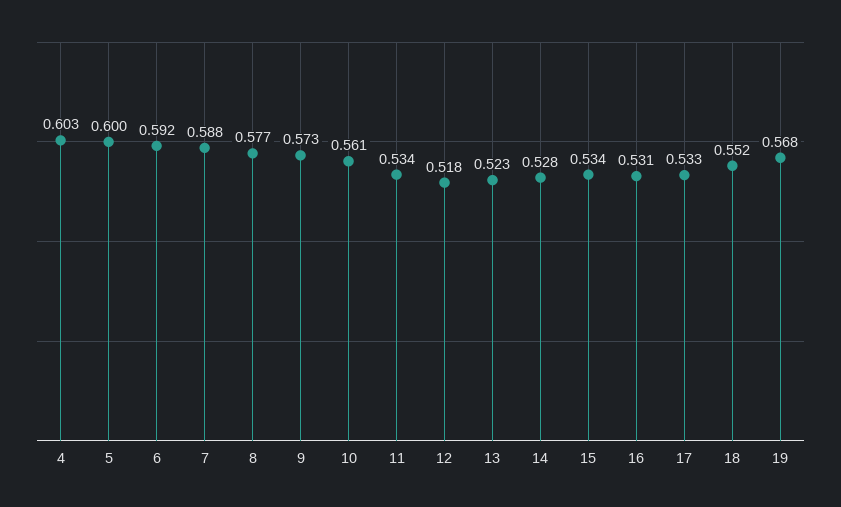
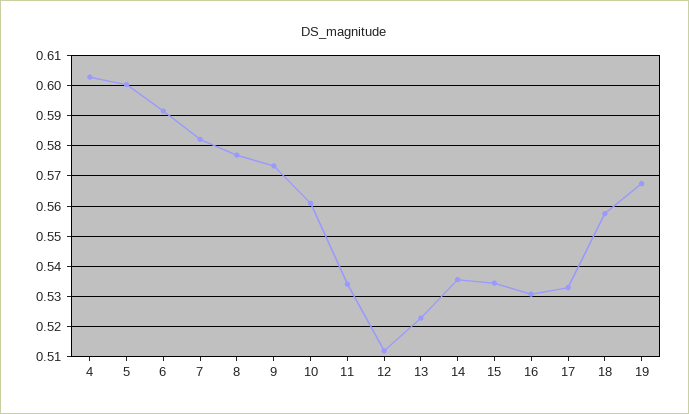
  {
    "4": 0.603,
    "5": 0.6,
    "6": 0.592,
-   "7": 0.588,
+   "7": 0.582,
    "8": 0.577,
    "9": 0.573,
    "10": 0.561,
    "11": 0.534,
-   "12": 0.518,
+   "12": 0.512,
    "13": 0.523,
-   "14": 0.528,
+   "14": 0.536,
    "15": 0.534,
    "16": 0.531,
    "17": 0.533,
-   "18": 0.552,
+   "18": 0.558,
    "19": 0.568
  }

